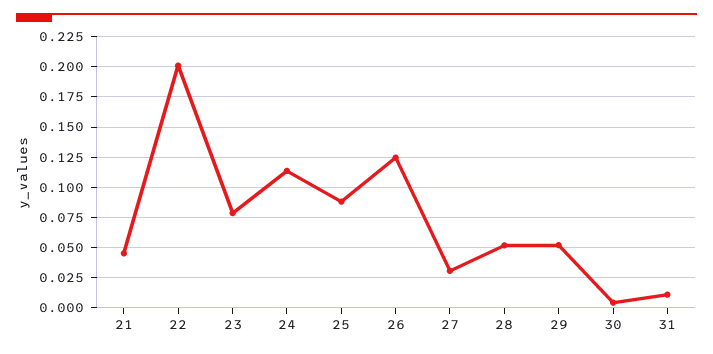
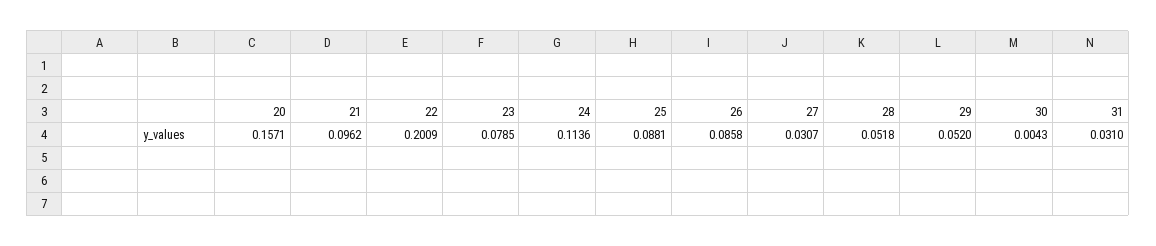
  {
-   "21": 0.045,
+   "21": 0.0962,
    "22": 0.2009,
    "23": 0.0785,
    "24": 0.1136,
    "25": 0.0881,
-   "26": 0.125,
+   "26": 0.0858,
    "27": 0.0307,
    "28": 0.0518,
    "29": 0.052,
    "30": 0.0043,
-   "31": 0.01
+   "31": 0.031,
+   "20": 0.1571
  }

